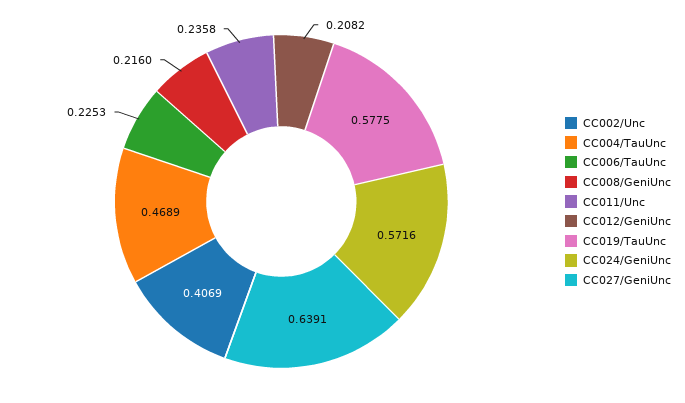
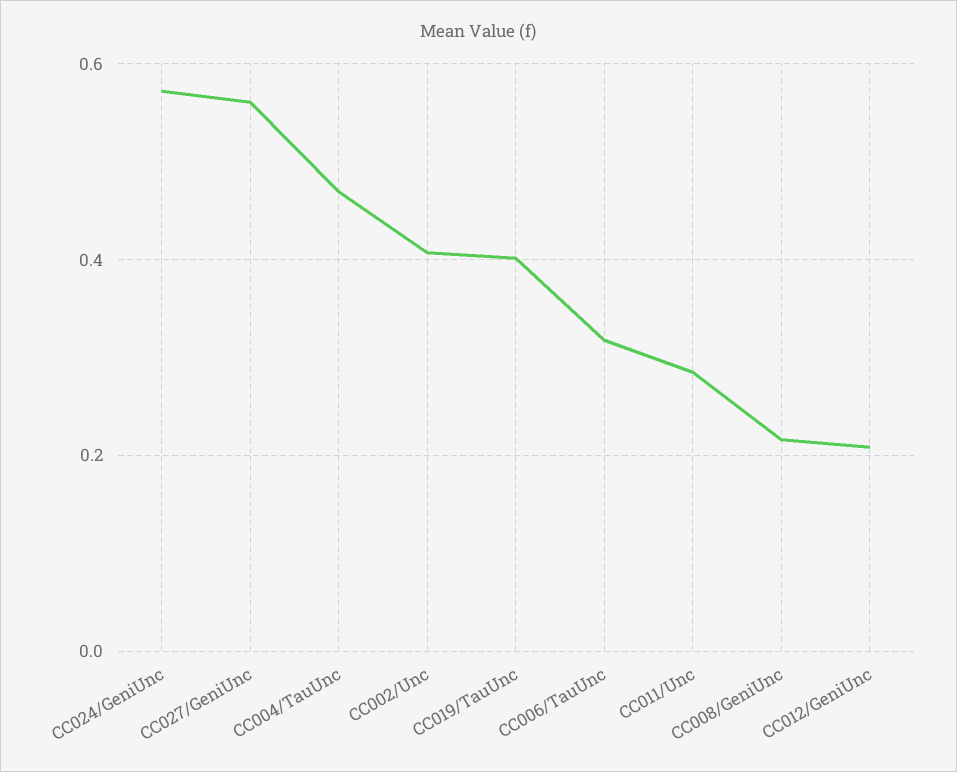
  {
    "CC002/Unc": 0.4069,
    "CC004/TauUnc": 0.4689,
-   "CC006/TauUnc": 0.2253,
+   "CC006/TauUnc": 0.32,
    "CC008/GeniUnc": 0.216,
-   "CC011/Unc": 0.2358,
+   "CC011/Unc": 0.28,
    "CC012/GeniUnc": 0.2082,
-   "CC019/TauUnc": 0.5775,
+   "CC019/TauUnc": 0.4,
    "CC024/GeniUnc": 0.5716,
-   "CC027/GeniUnc": 0.6391
+   "CC027/GeniUnc": 0.56
  }

